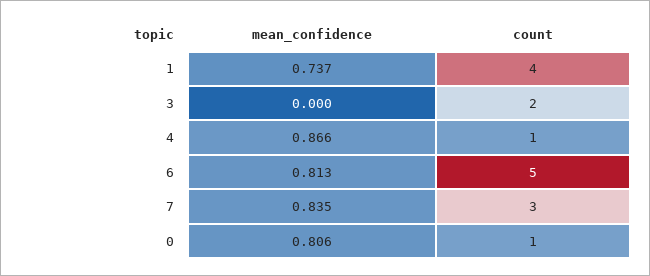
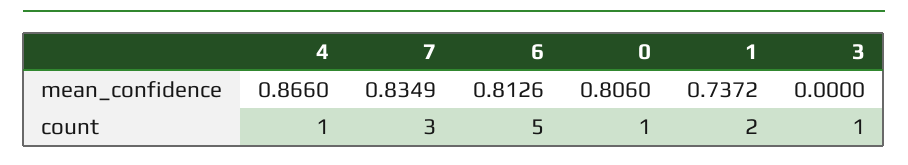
  {
    "mean_confidence": {
      "1": 0.7372,
      "3": 0,
      "4": 0.866,
      "6": 0.8126,
      "7": 0.8349,
      "0": 0.806
    },
    "count": {
-     "1": 4,
+     "1": 2,
-     "3": 2,
+     "3": 1,
      "4": 1,
      "6": 5,
      "7": 3,
      "0": 1
    }
  }

